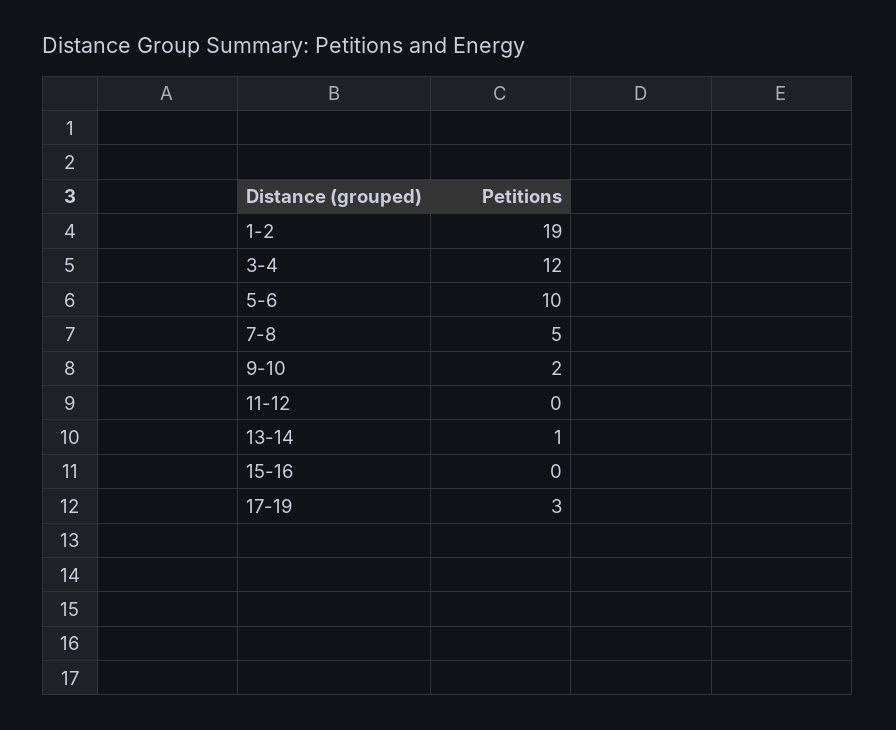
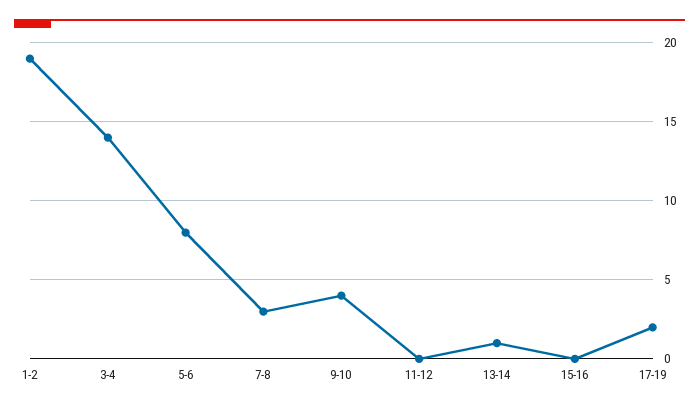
  {
    "1-2": 19,
-   "3-4": 12,
+   "3-4": 14,
-   "5-6": 10,
+   "5-6": 8,
-   "7-8": 5,
+   "7-8": 3,
-   "9-10": 2,
+   "9-10": 4,
    "11-12": 0,
    "13-14": 1,
    "15-16": 0,
-   "17-19": 3
+   "17-19": 2
  }

